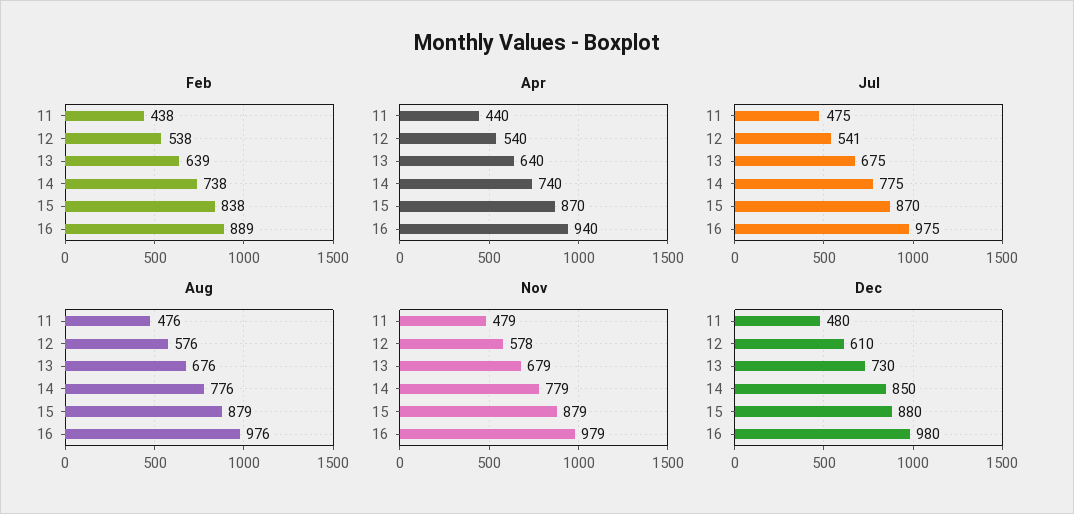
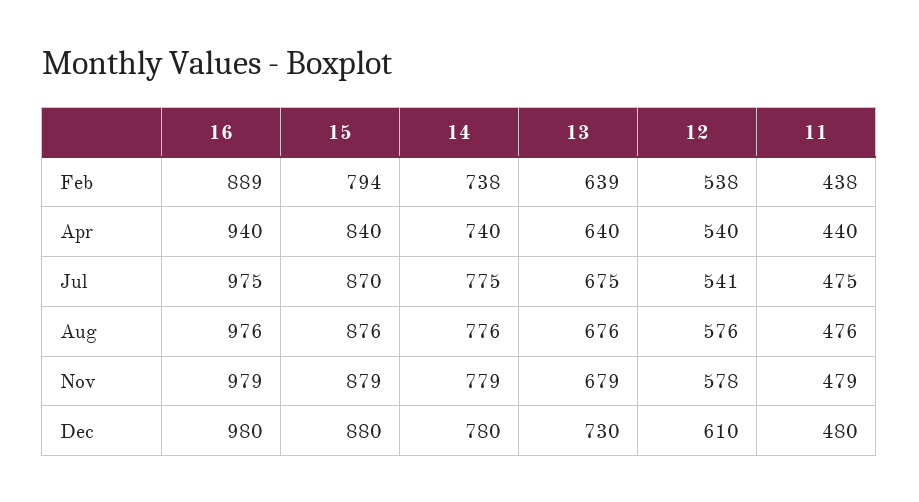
  {
    "Feb": {
      "11": 438,
      "12": 538,
      "13": 639,
      "14": 738,
-     "15": 838,
+     "15": 794,
      "16": 889
    },
    "Apr": {
      "11": 440,
      "12": 540,
      "13": 640,
      "14": 740,
-     "15": 870,
+     "15": 840,
      "16": 940
    },
    "Jul": {
      "11": 475,
      "12": 541,
      "13": 675,
      "14": 775,
      "15": 870,
      "16": 975
    },
    "Aug": {
      "11": 476,
      "12": 576,
      "13": 676,
      "14": 776,
-     "15": 879,
+     "15": 876,
      "16": 976
    },
    "Nov": {
      "11": 479,
      "12": 578,
      "13": 679,
      "14": 779,
      "15": 879,
      "16": 979
    },
    "Dec": {
      "11": 480,
      "12": 610,
      "13": 730,
-     "14": 850,
+     "14": 780,
      "15": 880,
      "16": 980
    }
  }

